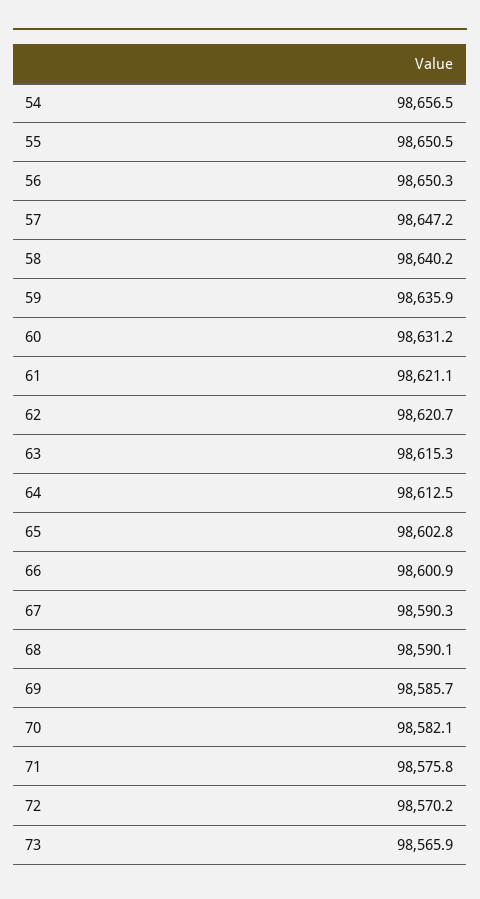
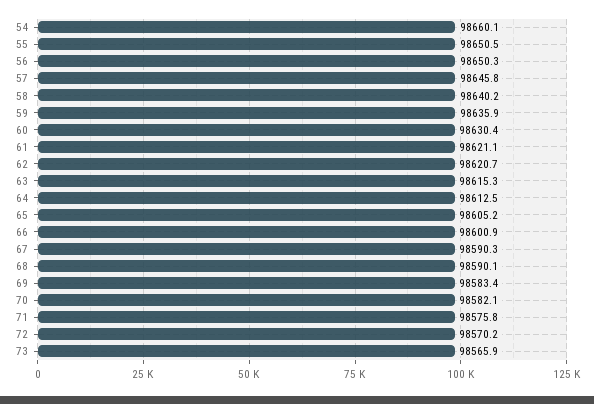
  {
-   "54": 98656.5,
+   "54": 98660.1,
    "55": 98650.5,
    "56": 98650.3,
-   "57": 98647.2,
+   "57": 98645.8,
    "58": 98640.2,
    "59": 98635.9,
-   "60": 98631.2,
+   "60": 98630.4,
    "61": 98621.1,
    "62": 98620.7,
    "63": 98615.3,
    "64": 98612.5,
-   "65": 98602.8,
+   "65": 98605.2,
    "66": 98600.9,
    "67": 98590.3,
    "68": 98590.1,
-   "69": 98585.7,
+   "69": 98583.4,
    "70": 98582.1,
    "71": 98575.8,
    "72": 98570.2,
    "73": 98565.9
  }

